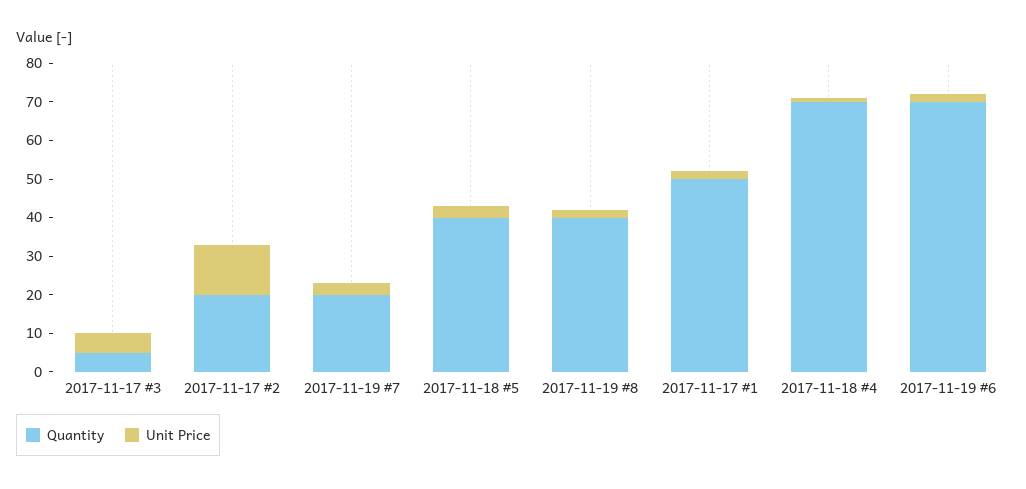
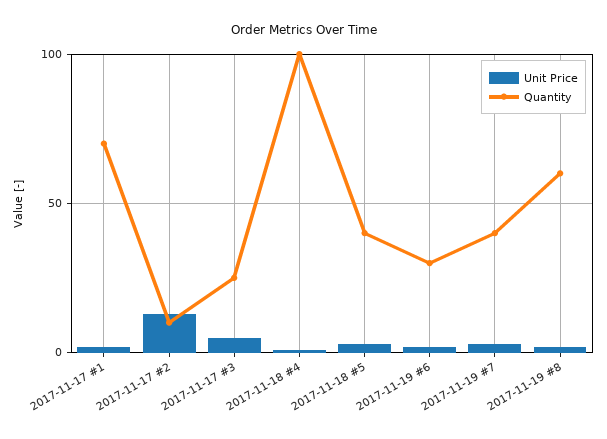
  {
    "Quantity": {
-     "2017-11-17 #3": 5,
+     "2017-11-17 #3": 25,
-     "2017-11-17 #2": 20,
+     "2017-11-17 #2": 10,
-     "2017-11-19 #7": 20,
+     "2017-11-19 #7": 40,
      "2017-11-18 #5": 40,
-     "2017-11-19 #8": 40,
+     "2017-11-19 #8": 60,
-     "2017-11-17 #1": 50,
+     "2017-11-17 #1": 70,
-     "2017-11-18 #4": 70,
+     "2017-11-18 #4": 100,
-     "2017-11-19 #6": 70
+     "2017-11-19 #6": 30
    },
    "Unit Price": {
      "2017-11-17 #3": 5,
      "2017-11-17 #2": 12.5,
      "2017-11-19 #7": 2.5,
      "2017-11-18 #5": 2.5,
      "2017-11-19 #8": 2.5,
      "2017-11-17 #1": 2.5,
      "2017-11-18 #4": 0,
      "2017-11-19 #6": 2.5
    }
  }

